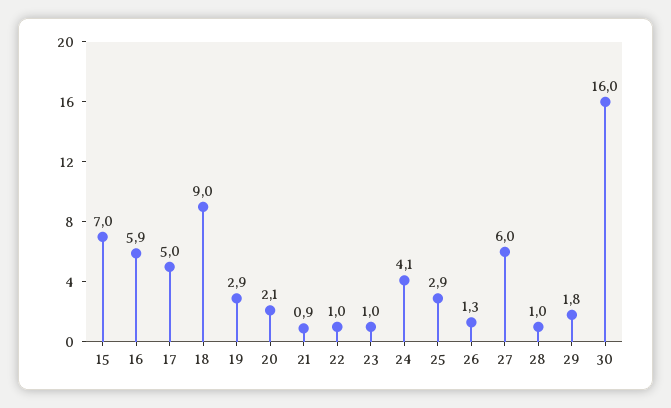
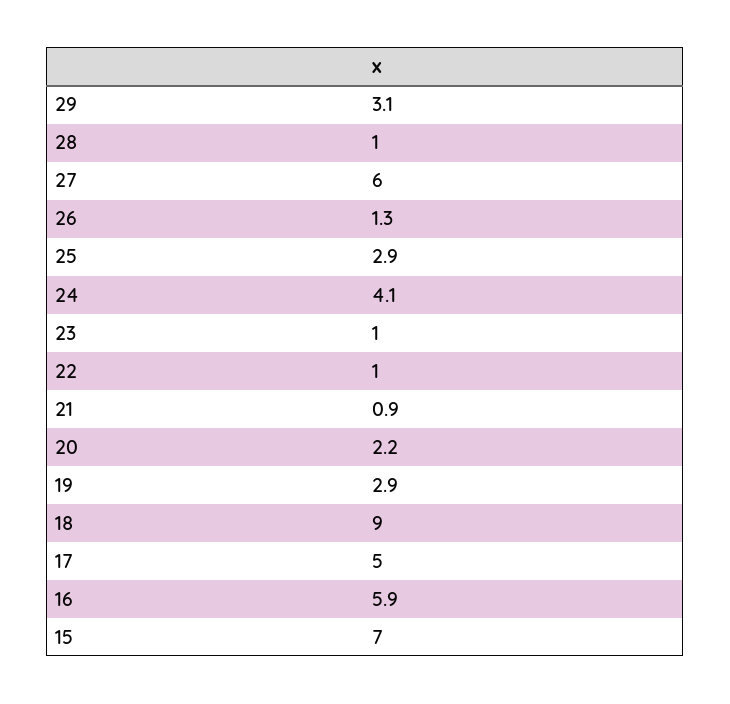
  {
    "15": 7,
    "16": 5.9,
    "17": 5,
    "18": 9,
    "19": 2.9,
-   "20": 2.1,
+   "20": 2.2,
    "21": 0.9,
    "22": 1,
    "23": 1,
    "24": 4.1,
    "25": 2.9,
    "26": 1.3,
    "27": 6,
    "28": 1,
-   "29": 1.8,
+   "29": 3.1
-   "30": 16
  }

